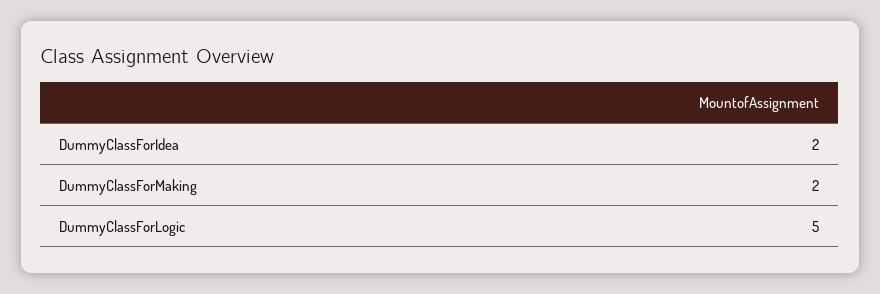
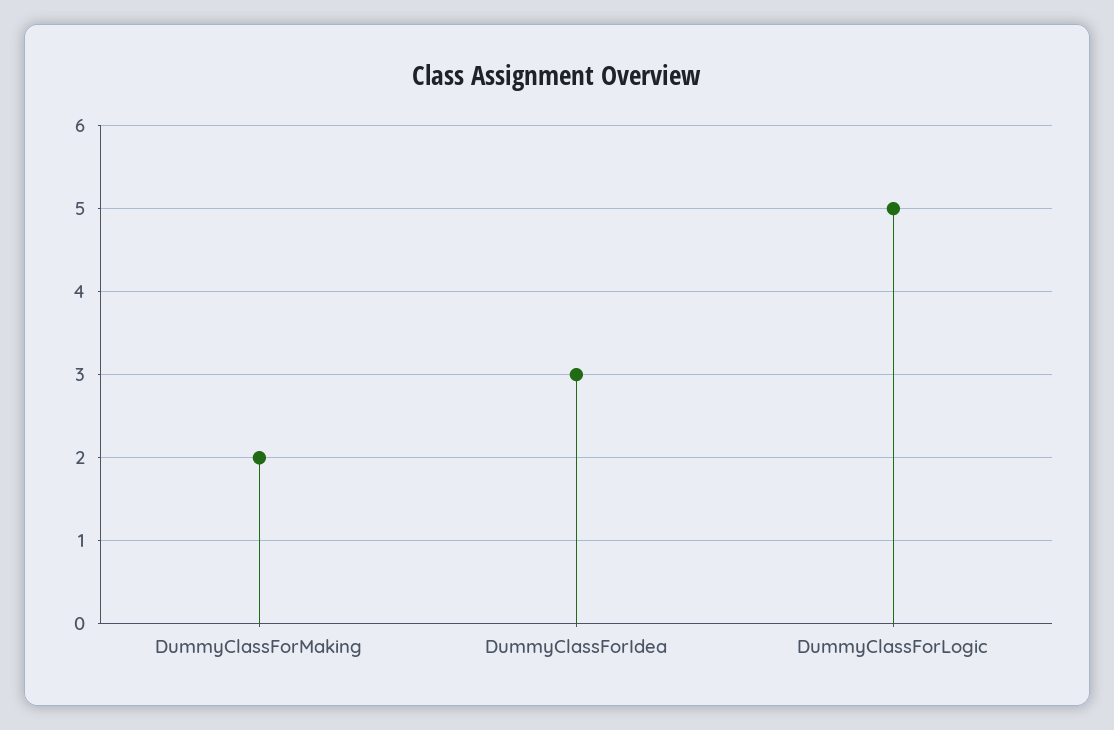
  {
-   "DummyClassForIdea": 2,
+   "DummyClassForIdea": 3,
    "DummyClassForMaking": 2,
    "DummyClassForLogic": 5
  }

